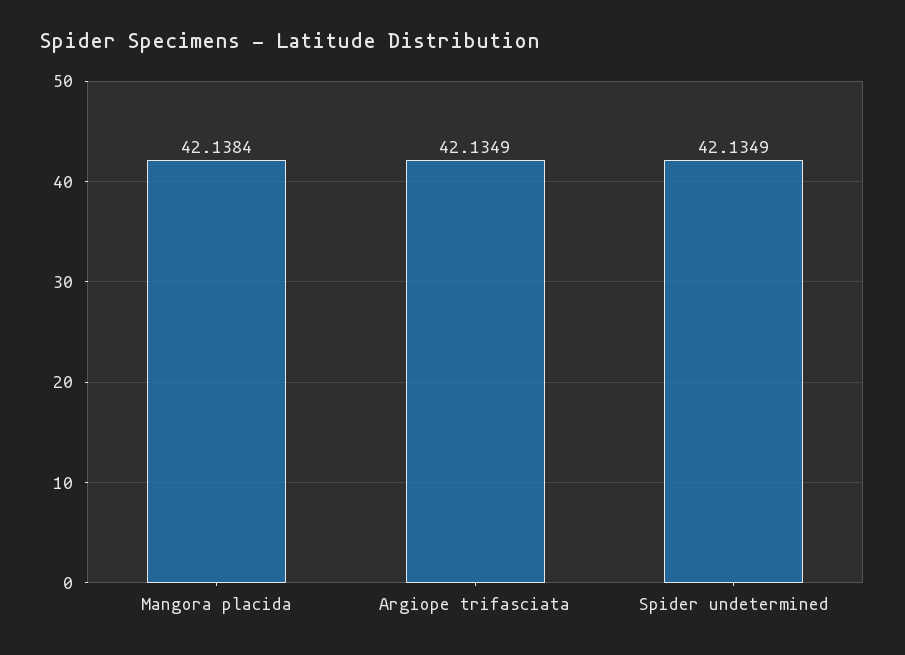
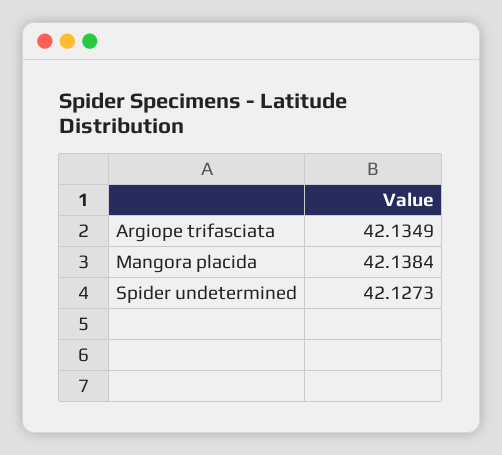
  {
    "Mangora placida": 42.1384,
    "Argiope trifasciata": 42.1349,
-   "Spider undetermined": 42.1349
+   "Spider undetermined": 42.1273
  }

